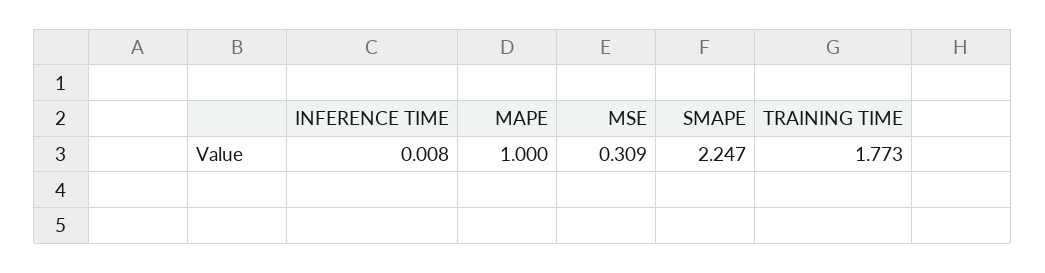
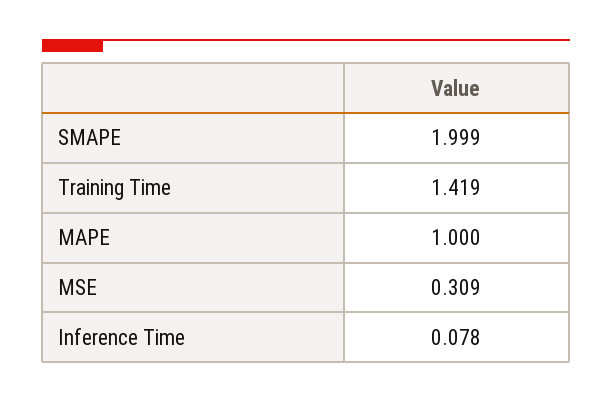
  {
-   "INFERENCE TIME": 0.008,
+   "INFERENCE TIME": 0.078,
    "MAPE": 1,
    "MSE": 0.309,
-   "SMAPE": 2.247,
+   "SMAPE": 1.999,
-   "TRAINING TIME": 1.773
+   "TRAINING TIME": 1.419
  }

